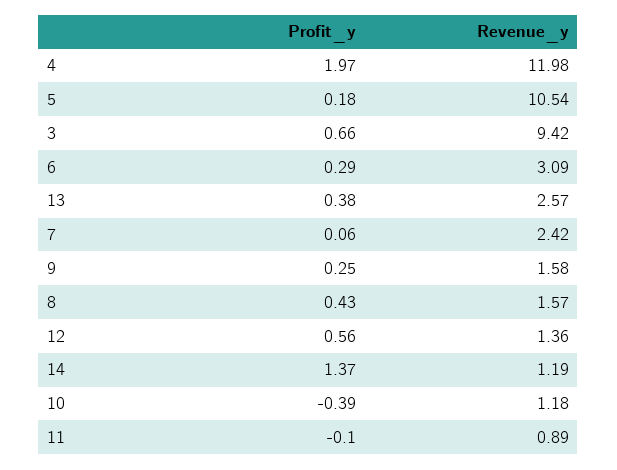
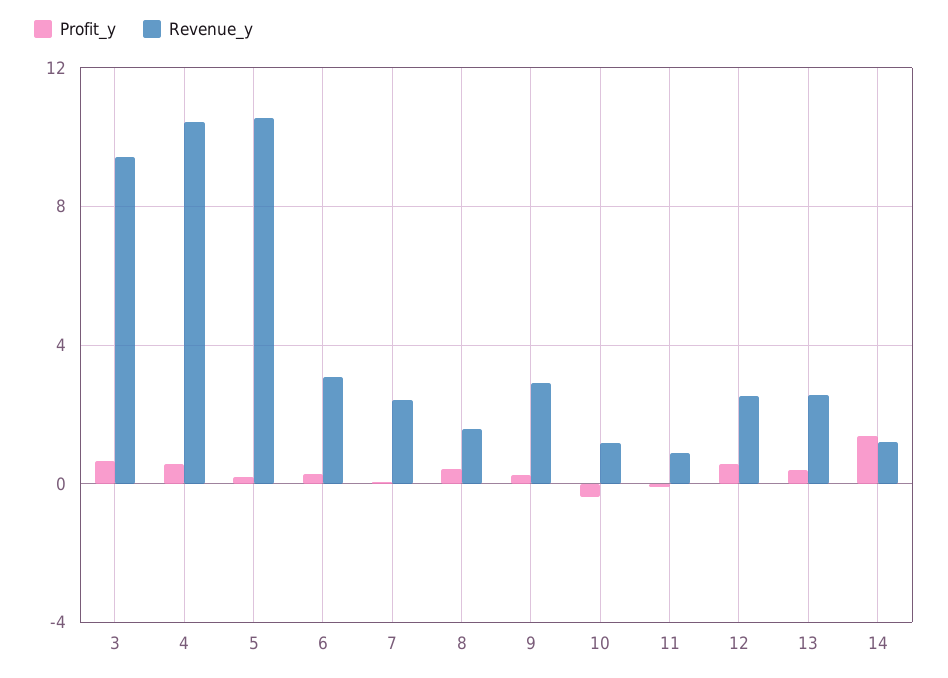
  {
    "Profit_y": {
-     "4": 1.97,
+     "4": 0.5,
      "5": 0.18,
      "3": 0.66,
      "6": 0.29,
      "13": 0.38,
      "7": 0.06,
      "9": 0.25,
      "8": 0.43,
      "12": 0.56,
      "14": 1.37,
      "10": -0.39,
      "11": -0.1
    },
    "Revenue_y": {
-     "4": 11.98,
+     "4": 10.5,
      "5": 10.54,
      "3": 9.42,
      "6": 3.09,
      "13": 2.57,
      "7": 2.42,
-     "9": 1.58,
+     "9": 3,
      "8": 1.57,
-     "12": 1.36,
+     "12": 2.5,
      "14": 1.19,
      "10": 1.18,
      "11": 0.89
    }
  }

